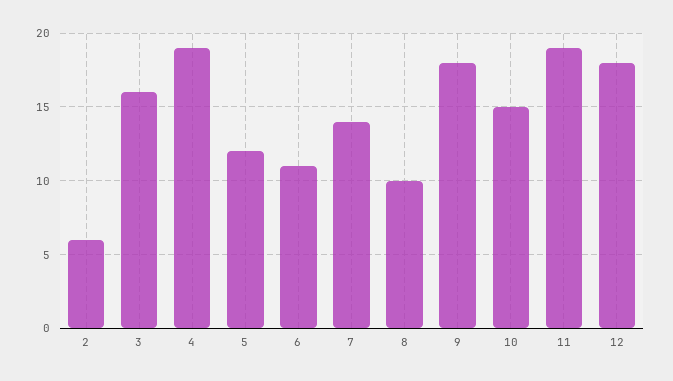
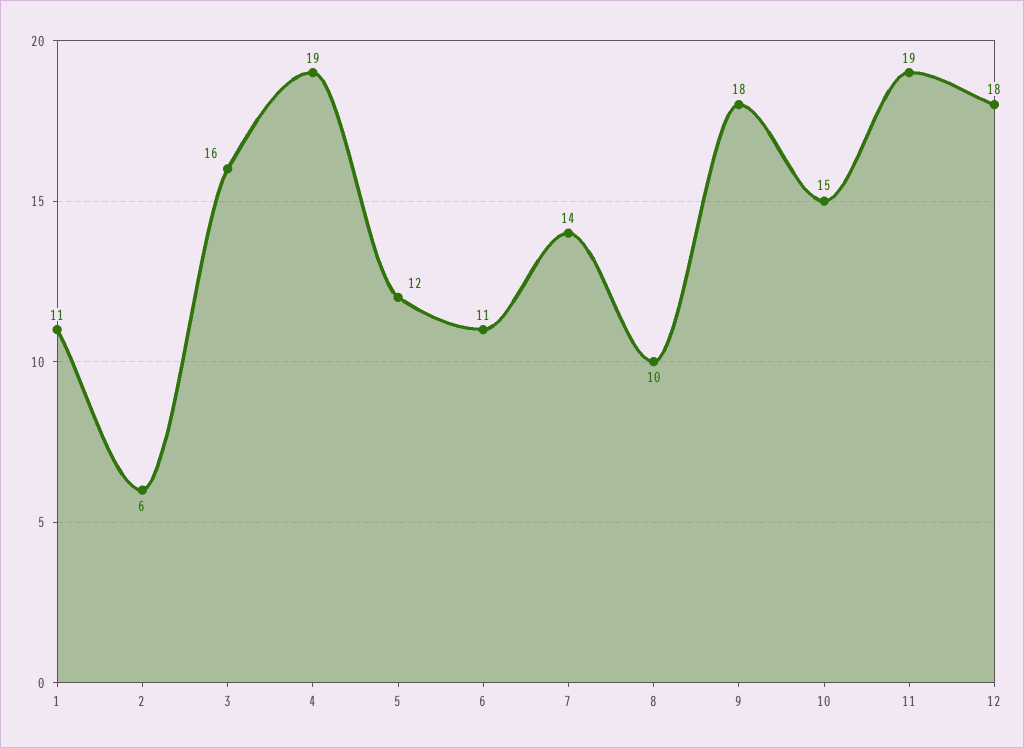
  {
    "2": 6,
    "3": 16,
    "4": 19,
    "5": 12,
    "6": 11,
    "7": 14,
    "8": 10,
    "9": 18,
    "10": 15,
    "11": 19,
-   "12": 18
+   "12": 18,
+   "1": 11
  }

